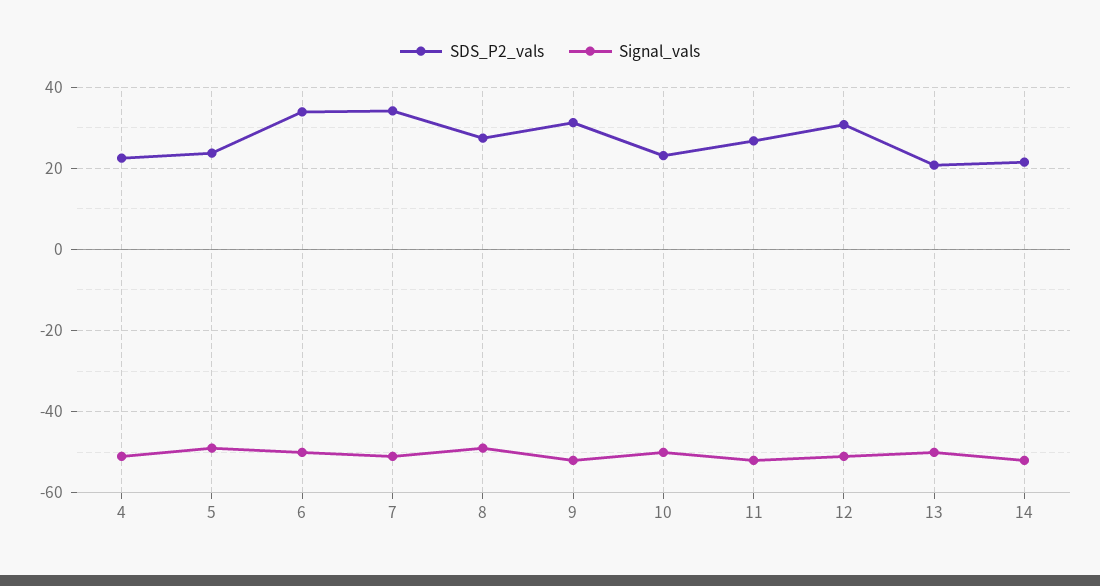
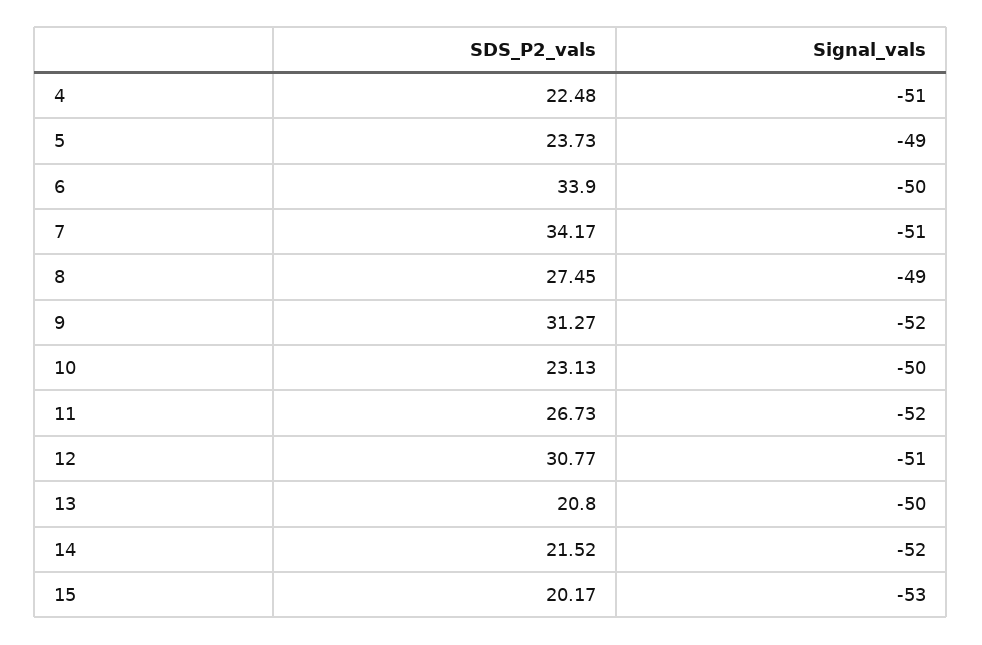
  {
    "SDS_P2_vals": {
      "4": 22.48,
      "5": 23.73,
      "6": 33.9,
      "7": 34.17,
      "8": 27.45,
      "9": 31.27,
      "10": 23.13,
      "11": 26.73,
      "12": 30.77,
      "13": 20.8,
-     "14": 21.52
+     "14": 21.52,
+     "15": 20.17
    },
    "Signal_vals": {
      "4": -51,
      "5": -49,
      "6": -50,
      "7": -51,
      "8": -49,
      "9": -52,
      "10": -50,
      "11": -52,
      "12": -51,
      "13": -50,
-     "14": -52
+     "14": -52,
+     "15": -53
    }
  }

